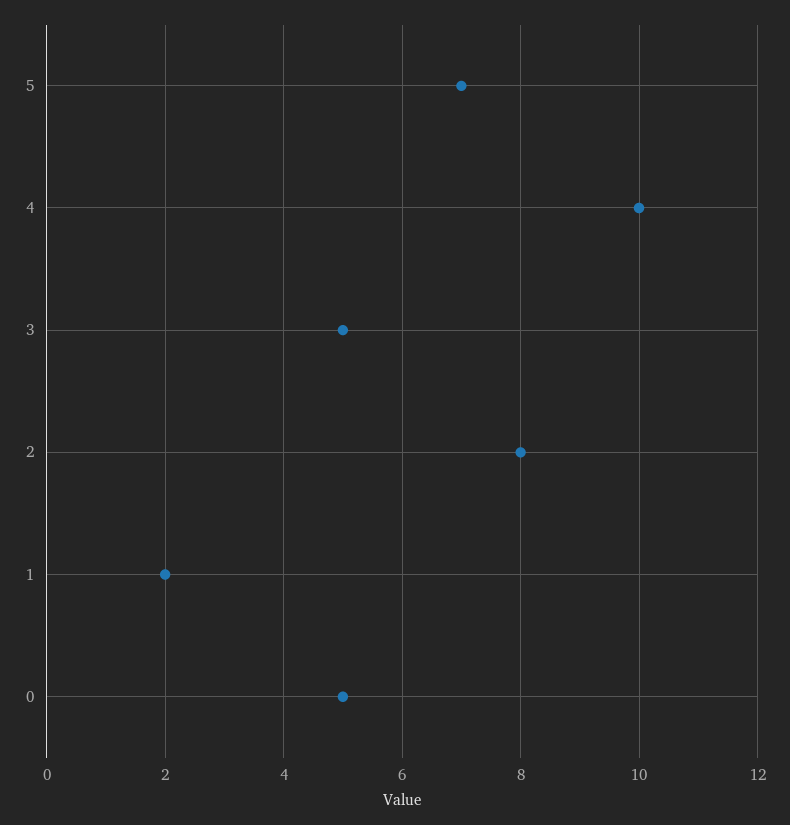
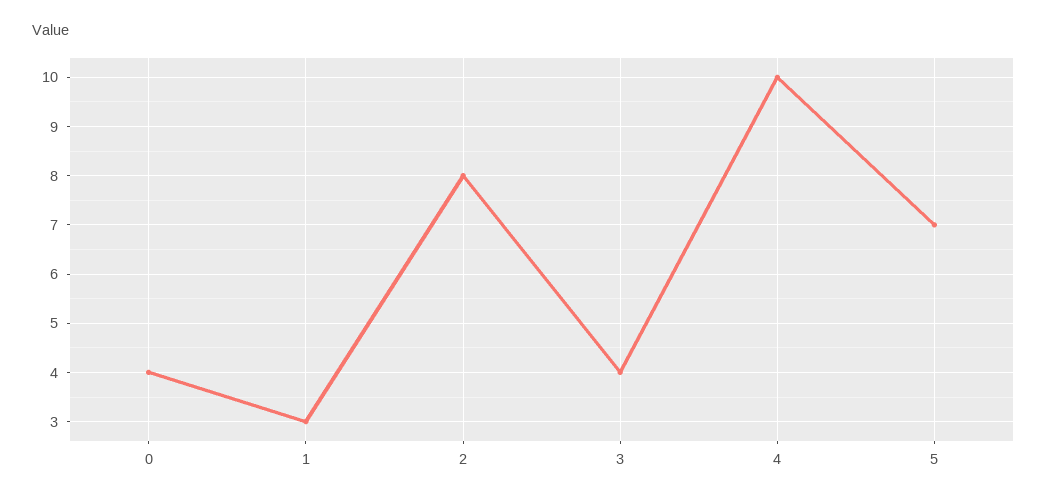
  {
    "5": 7,
    "4": 10,
-   "3": 5,
+   "3": 4,
    "2": 8,
-   "1": 2,
+   "1": 3,
-   "0": 5
+   "0": 4
  }

